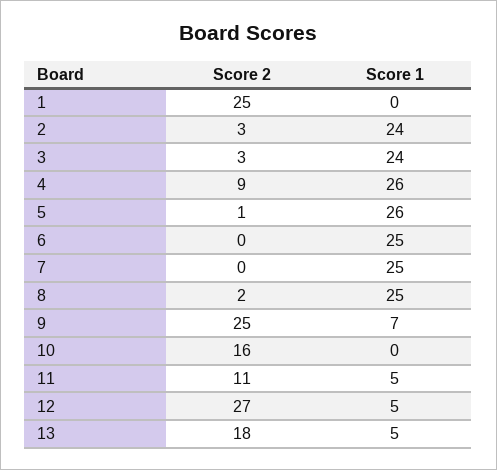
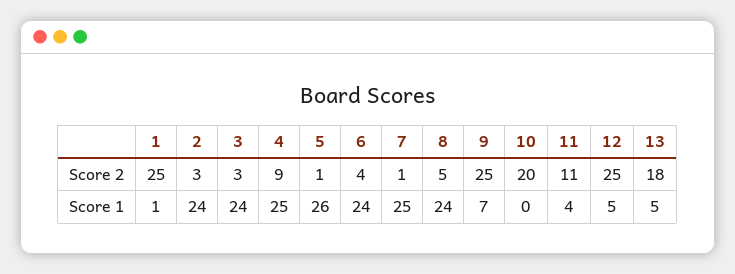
  {
    "Score 2": {
      "1": 25,
      "2": 3,
      "3": 3,
      "4": 9,
      "5": 1,
-     "6": 0,
+     "6": 4,
-     "7": 0,
+     "7": 1,
-     "8": 2,
+     "8": 5,
      "9": 25,
-     "10": 16,
+     "10": 20,
      "11": 11,
-     "12": 27,
+     "12": 25,
      "13": 18
    },
    "Score 1": {
-     "1": 0,
+     "1": 1,
      "2": 24,
      "3": 24,
-     "4": 26,
+     "4": 25,
      "5": 26,
-     "6": 25,
+     "6": 24,
      "7": 25,
-     "8": 25,
+     "8": 24,
      "9": 7,
      "10": 0,
-     "11": 5,
+     "11": 4,
      "12": 5,
      "13": 5
    }
  }

